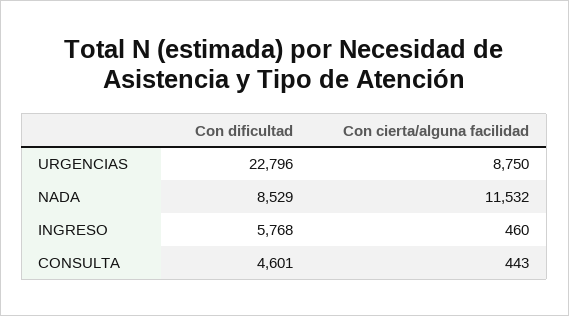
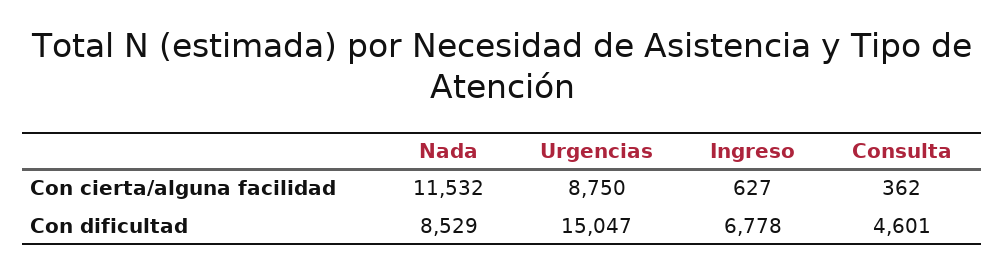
  {
    "Con dificultad": {
-     "URGENCIAS": 22796,
+     "URGENCIAS": 15047,
      "NADA": 8529,
-     "INGRESO": 5768,
+     "INGRESO": 6778,
      "CONSULTA": 4601
    },
    "Con cierta/alguna facilidad": {
      "URGENCIAS": 8750,
      "NADA": 11532,
-     "INGRESO": 460,
+     "INGRESO": 627,
-     "CONSULTA": 443
+     "CONSULTA": 362
    }
  }

